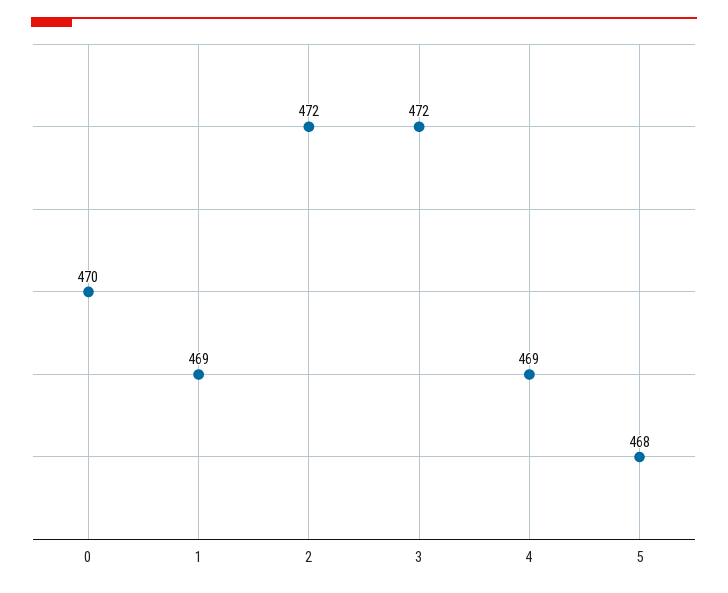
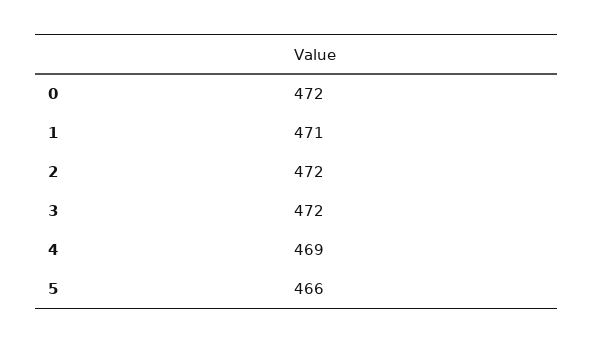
  {
-   "0": 470,
+   "0": 472,
-   "1": 469,
+   "1": 471,
    "2": 472,
    "3": 472,
    "4": 469,
-   "5": 468
+   "5": 466
  }

